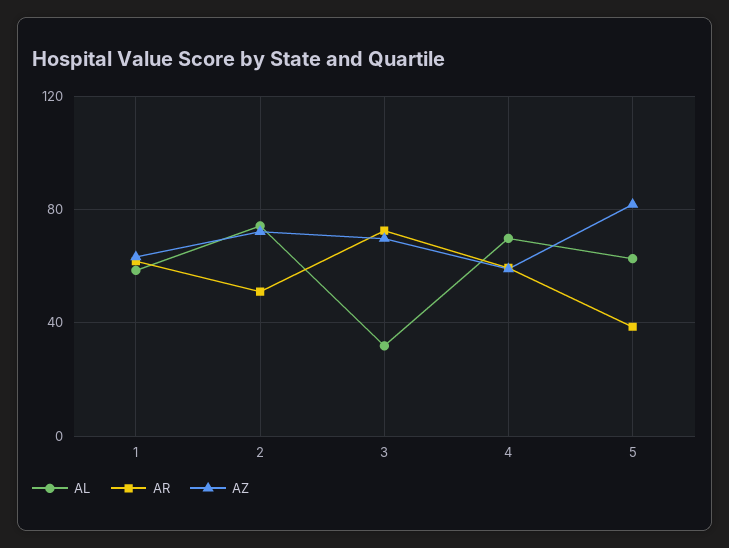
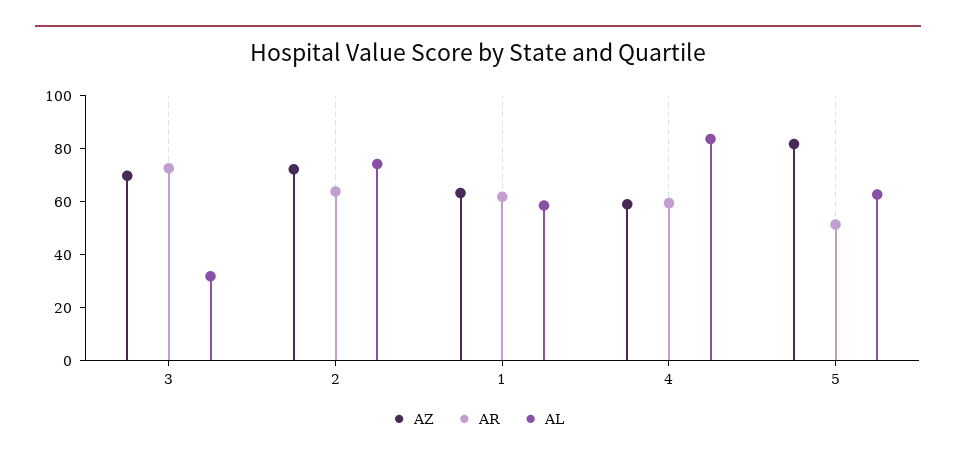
  {
    "AL": {
      "1": 60,
      "2": 75,
      "3": 30,
-     "4": 70,
+     "4": 85,
      "5": 65
    },
    "AR": {
      "1": 60,
-     "2": 50,
+     "2": 65,
      "3": 75,
      "4": 60,
-     "5": 40
+     "5": 50
    },
    "AZ": {
      "1": 65,
      "2": 70,
      "3": 70,
      "4": 60,
      "5": 80
    }
  }

